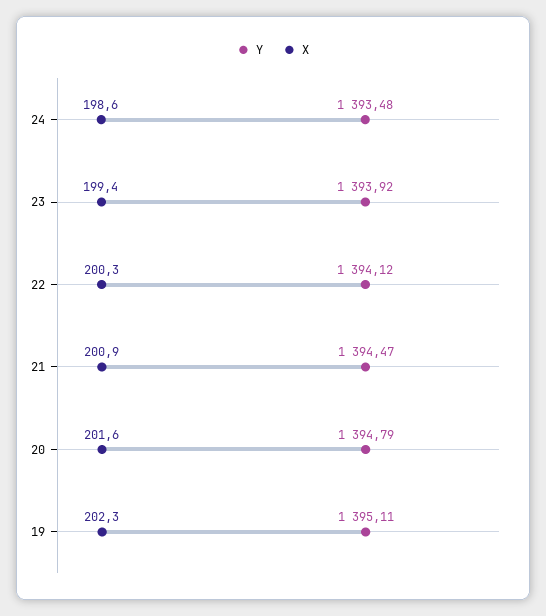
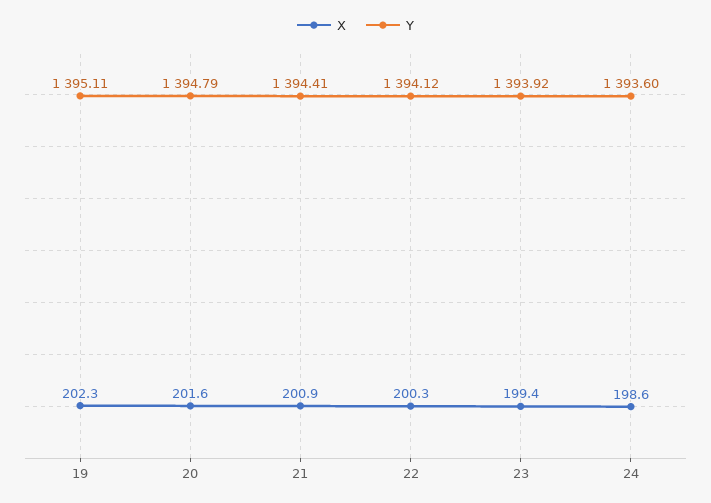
  {
    "Y": {
-     "24": 1393.48,
+     "24": 1393.6,
      "23": 1393.92,
      "22": 1394.12,
-     "21": 1394.47,
+     "21": 1394.41,
      "20": 1394.79,
      "19": 1395.11
    },
    "X": {
      "24": 198.6,
      "23": 199.4,
      "22": 200.3,
      "21": 200.9,
      "20": 201.6,
      "19": 202.3
    }
  }

